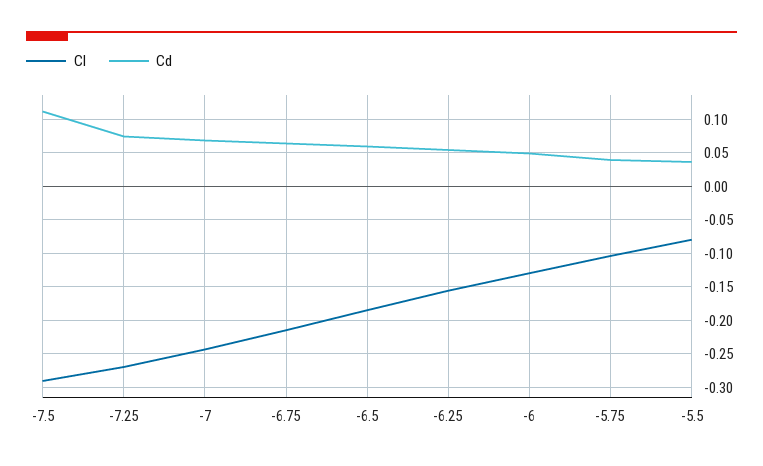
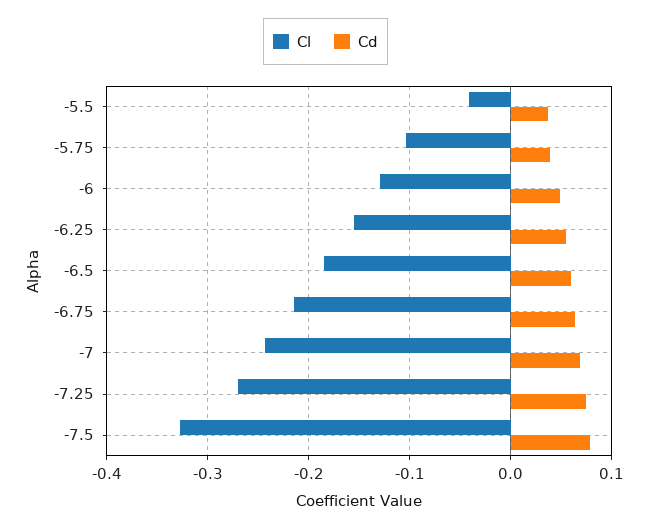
  {
    "Cl": {
-     "-7.5": -0.29,
+     "-7.5": -0.33,
      "-7.25": -0.27,
      "-7": -0.24,
      "-6.75": -0.21,
      "-6.5": -0.18,
      "-6.25": -0.16,
      "-6": -0.13,
      "-5.75": -0.1,
-     "-5.5": -0.08
+     "-5.5": -0.04
    },
    "Cd": {
-     "-7.5": 0.11,
+     "-7.5": 0.08,
      "-7.25": 0.07,
      "-7": 0.07,
      "-6.75": 0.06,
      "-6.5": 0.06,
      "-6.25": 0.05,
      "-6": 0.05,
      "-5.75": 0.04,
      "-5.5": 0.04
    }
  }

